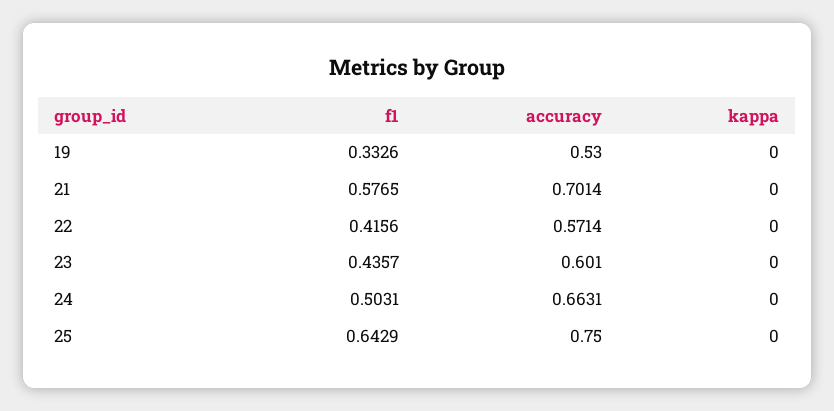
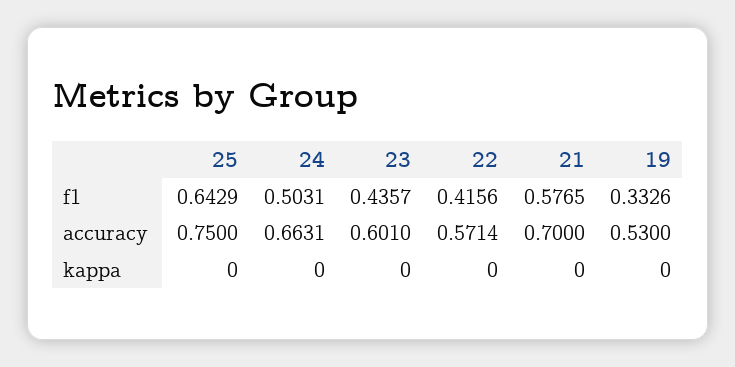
  {
    "f1": {
      "19": 0.3326,
      "21": 0.5765,
      "22": 0.4156,
      "23": 0.4357,
      "24": 0.5031,
      "25": 0.6429
    },
    "accuracy": {
      "19": 0.53,
-     "21": 0.7014,
+     "21": 0.7,
      "22": 0.5714,
      "23": 0.601,
      "24": 0.6631,
      "25": 0.75
    },
    "kappa": {
      "19": 0,
      "21": 0,
      "22": 0,
      "23": 0,
      "24": 0,
      "25": 0
    }
  }

